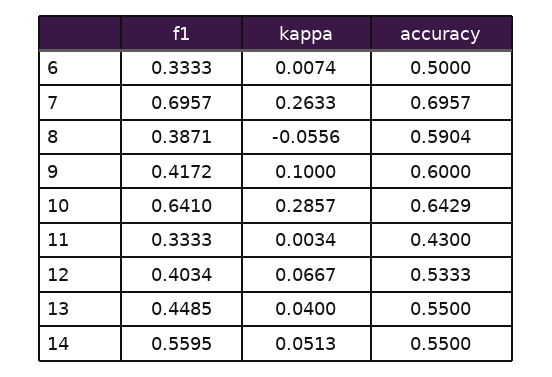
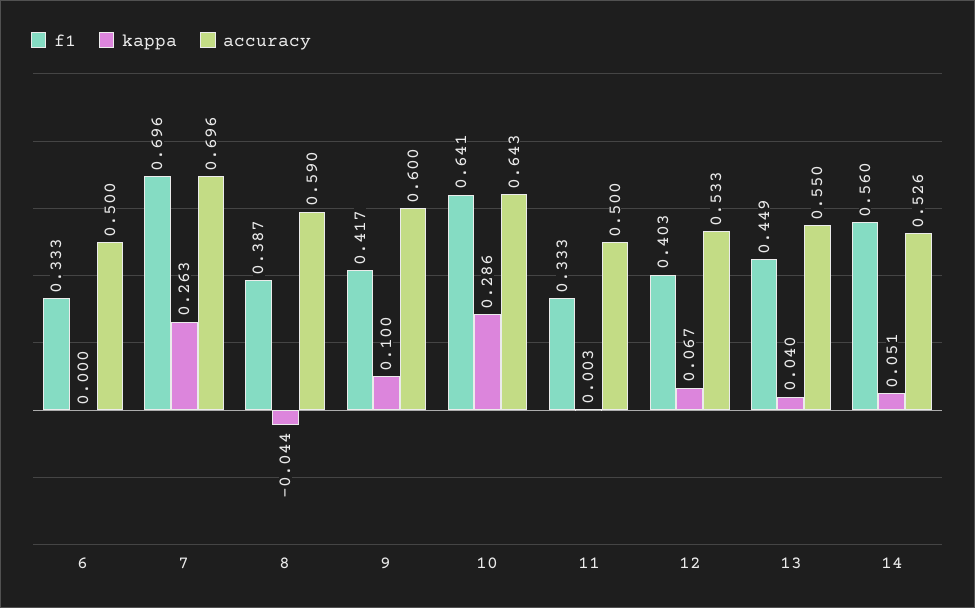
  {
    "f1": {
      "6": 0.3333,
      "7": 0.6957,
      "8": 0.3871,
      "9": 0.4172,
      "10": 0.641,
      "11": 0.3333,
      "12": 0.4034,
      "13": 0.4485,
      "14": 0.5595
    },
    "kappa": {
-     "6": 0.0074,
+     "6": 0,
      "7": 0.2633,
-     "8": -0.0556,
+     "8": -0.044,
      "9": 0.1,
      "10": 0.2857,
      "11": 0.0034,
      "12": 0.0667,
      "13": 0.04,
      "14": 0.0513
    },
    "accuracy": {
      "6": 0.5,
      "7": 0.6957,
      "8": 0.5904,
      "9": 0.6,
      "10": 0.6429,
-     "11": 0.43,
+     "11": 0.5,
      "12": 0.5333,
      "13": 0.55,
-     "14": 0.55
+     "14": 0.526
    }
  }

